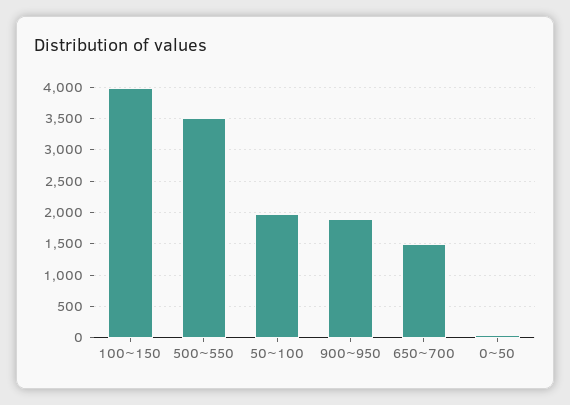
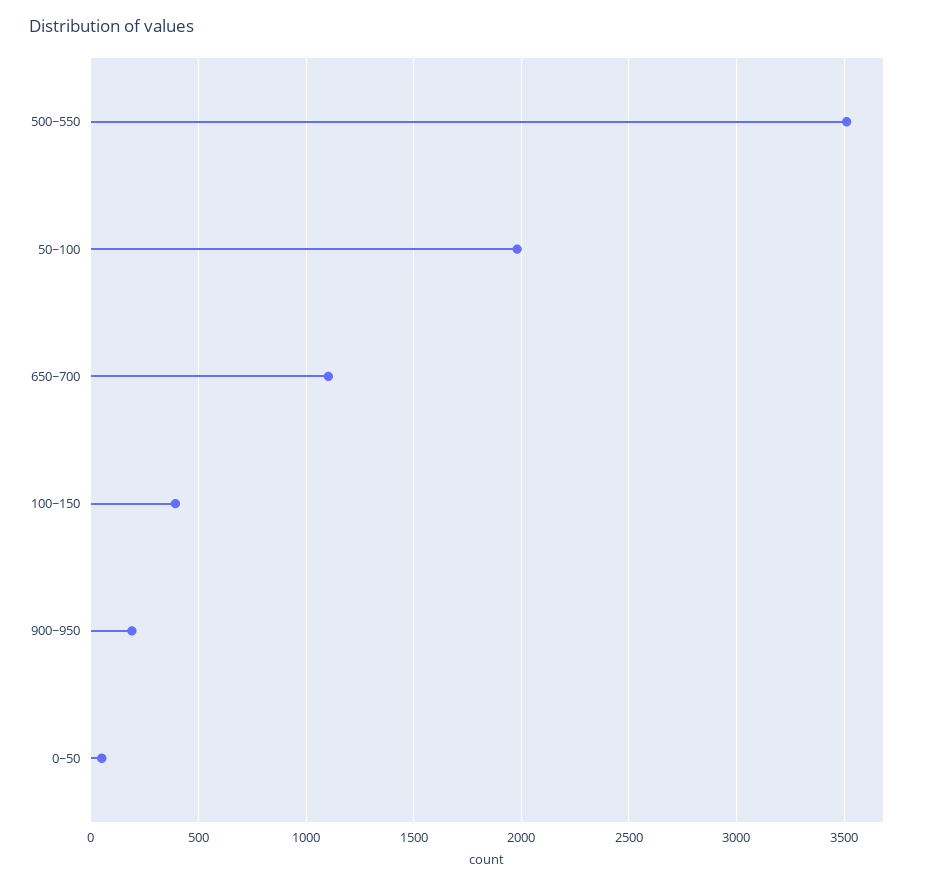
  {
-   "100~150": 4000,
+   "100~150": 400,
    "500~550": 3500,
    "50~100": 2000,
-   "900~950": 1900,
+   "900~950": 200,
-   "650~700": 1500,
+   "650~700": 1100,
    "0~50": 50
  }

